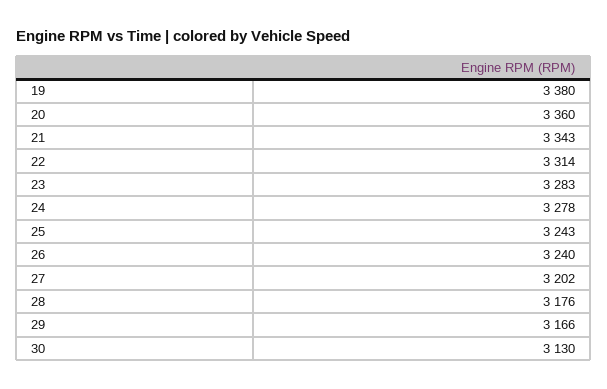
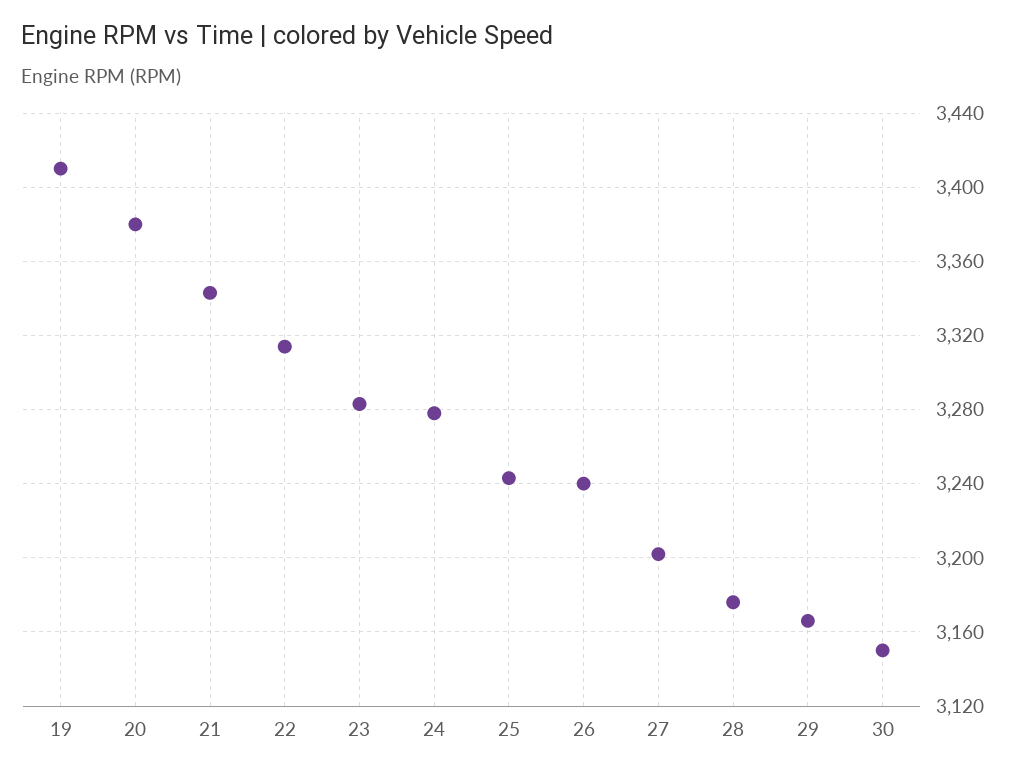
  {
-   "19": 3380,
+   "19": 3410,
-   "20": 3360,
+   "20": 3380,
    "21": 3343,
    "22": 3314,
    "23": 3283,
    "24": 3278,
    "25": 3243,
    "26": 3240,
    "27": 3202,
    "28": 3176,
    "29": 3166,
-   "30": 3130
+   "30": 3150
  }

